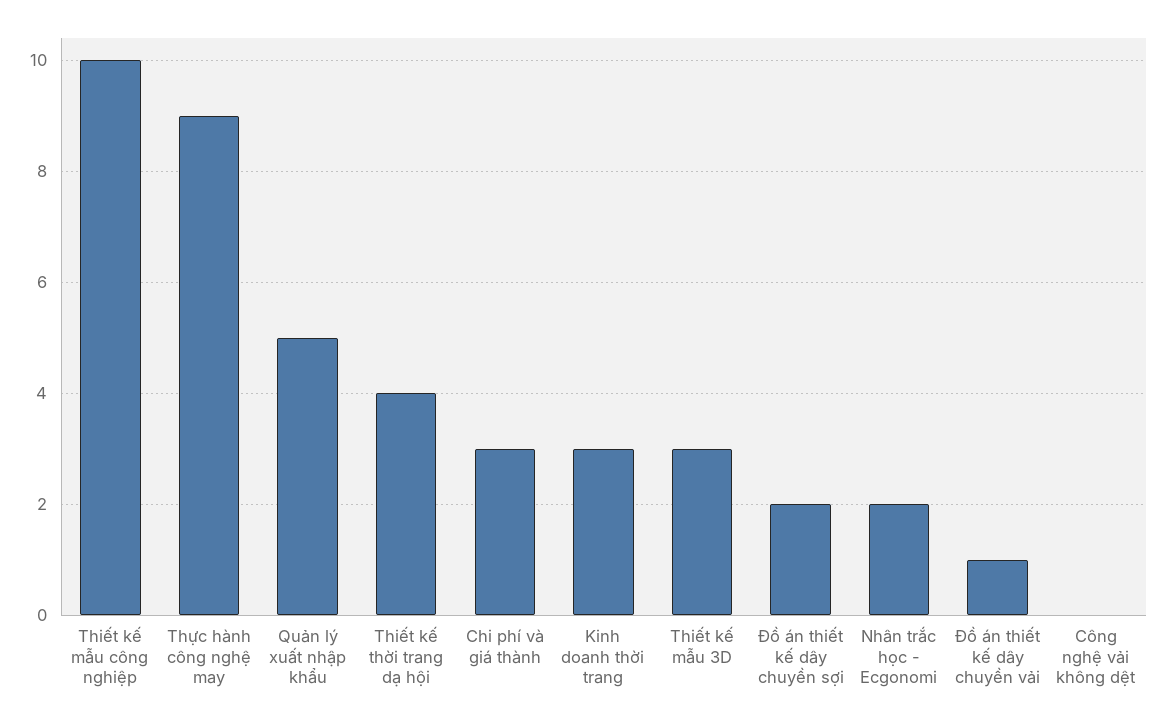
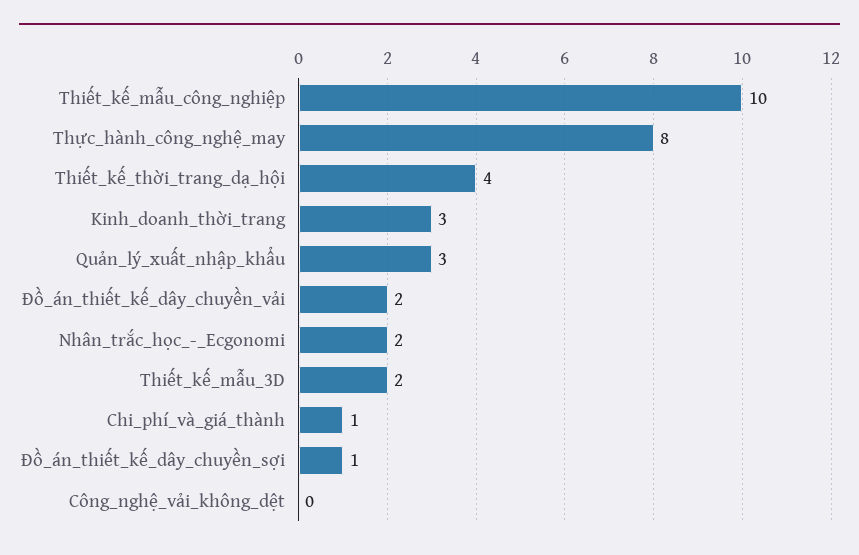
  {
    "Thiết kế mẫu công nghiệp": 10,
-   "Thực hành công nghệ may": 9,
+   "Thực hành công nghệ may": 8,
-   "Quản lý xuất nhập khẩu": 5,
+   "Quản lý xuất nhập khẩu": 3,
    "Thiết kế thời trang dạ hội": 4,
-   "Chi phí và giá thành": 3,
+   "Chi phí và giá thành": 1,
    "Kinh doanh thời trang": 3,
-   "Thiết kế mẫu 3D": 3,
+   "Thiết kế mẫu 3D": 2,
-   "Đồ án thiết kế dây chuyền sợi": 2,
+   "Đồ án thiết kế dây chuyền sợi": 1,
    "Nhân trắc học - Ecgonomi": 2,
-   "Đồ án thiết kế dây chuyền vải": 1,
+   "Đồ án thiết kế dây chuyền vải": 2,
    "Công nghệ vải không dệt": 0
  }

